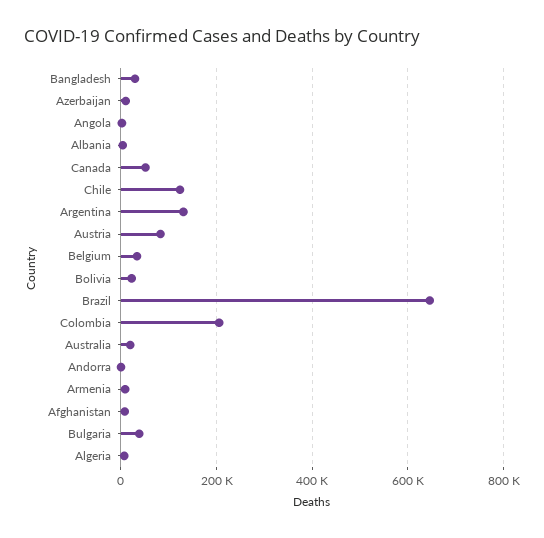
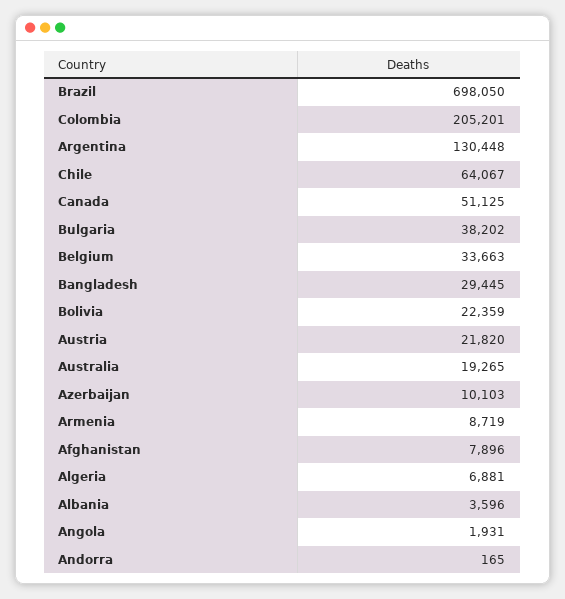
  {
    "Bangladesh": 29445,
    "Azerbaijan": 10103,
    "Angola": 1931,
    "Albania": 3596,
    "Canada": 51125,
-   "Chile": 120000,
+   "Chile": 64067,
    "Argentina": 130448,
-   "Austria": 80000,
+   "Austria": 21820,
    "Belgium": 33663,
    "Bolivia": 22359,
-   "Brazil": 640000,
+   "Brazil": 698050,
    "Colombia": 205201,
    "Australia": 19265,
    "Andorra": 165,
    "Armenia": 8719,
    "Afghanistan": 7896,
    "Bulgaria": 38202,
    "Algeria": 6881
  }

